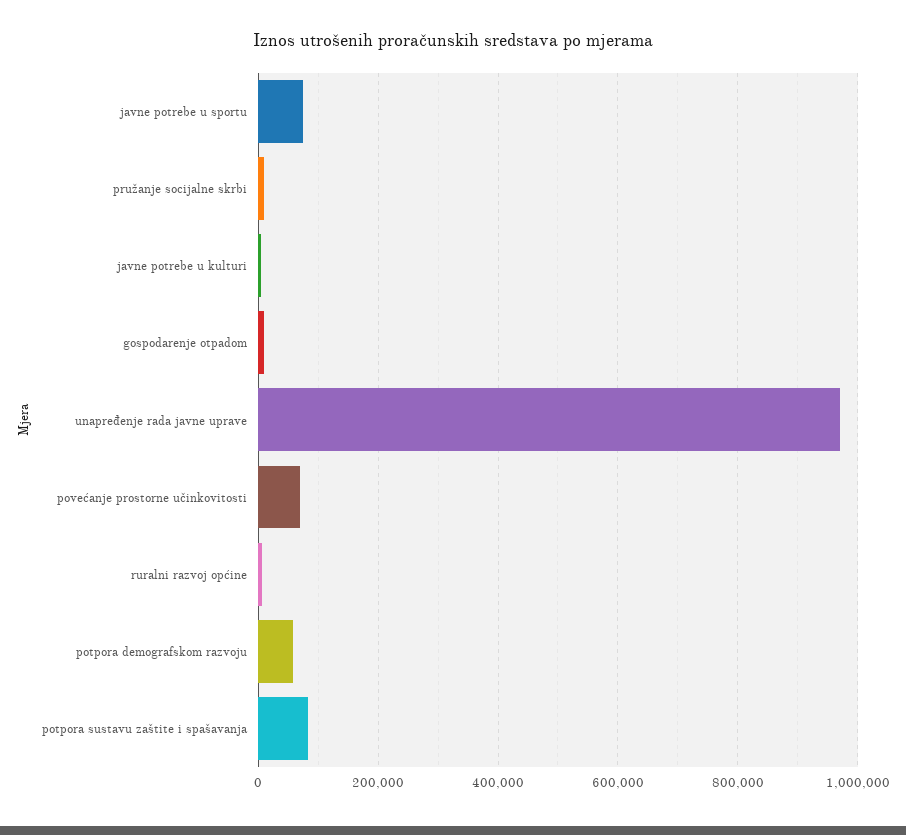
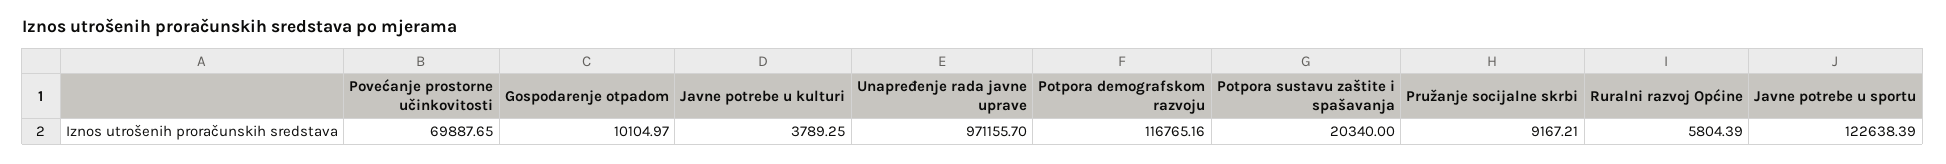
  {
-   "javne potrebe u sportu": 80000,
+   "javne potrebe u sportu": 122638.39,
    "pružanje socijalne skrbi": 9167.21,
    "javne potrebe u kulturi": 3789.25,
    "gospodarenje otpadom": 10104.97,
    "unapređenje rada javne uprave": 971155.7,
    "povećanje prostorne učinkovitosti": 69887.65,
    "ruralni razvoj općine": 5804.39,
-   "potpora demografskom razvoju": 60000,
+   "potpora demografskom razvoju": 116765.16,
-   "potpora sustavu zaštite i spašavanja": 80000
+   "potpora sustavu zaštite i spašavanja": 20340
  }

